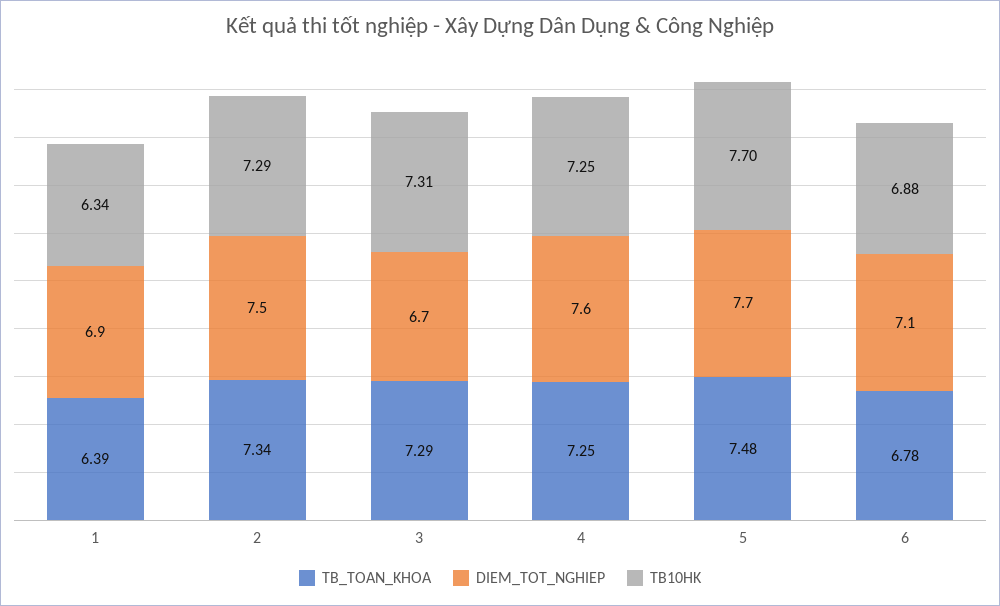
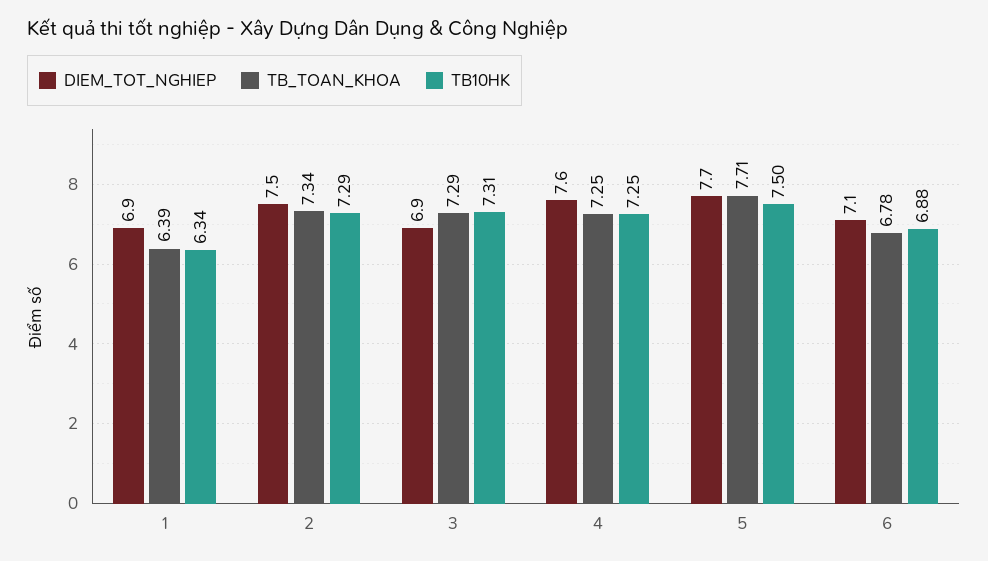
  {
    "TB_TOAN_KHOA": {
      "1": 6.39,
      "2": 7.34,
      "3": 7.29,
      "4": 7.25,
-     "5": 7.48,
+     "5": 7.71,
      "6": 6.78
    },
    "DIEM_TOT_NGHIEP": {
      "1": 6.9,
      "2": 7.5,
-     "3": 6.7,
+     "3": 6.9,
      "4": 7.6,
      "5": 7.7,
      "6": 7.1
    },
    "TB10HK": {
      "1": 6.34,
      "2": 7.29,
      "3": 7.31,
      "4": 7.25,
-     "5": 7.7,
+     "5": 7.5,
      "6": 6.88
    }
  }

